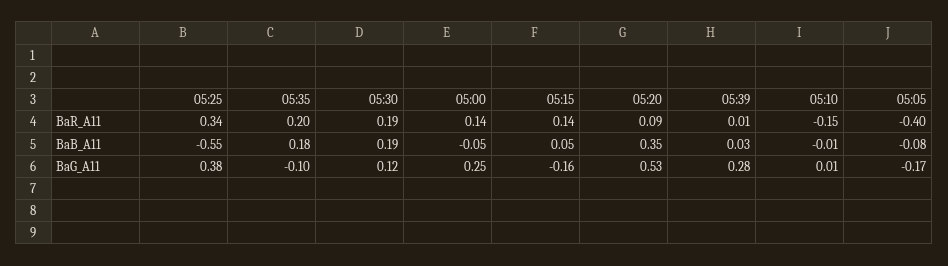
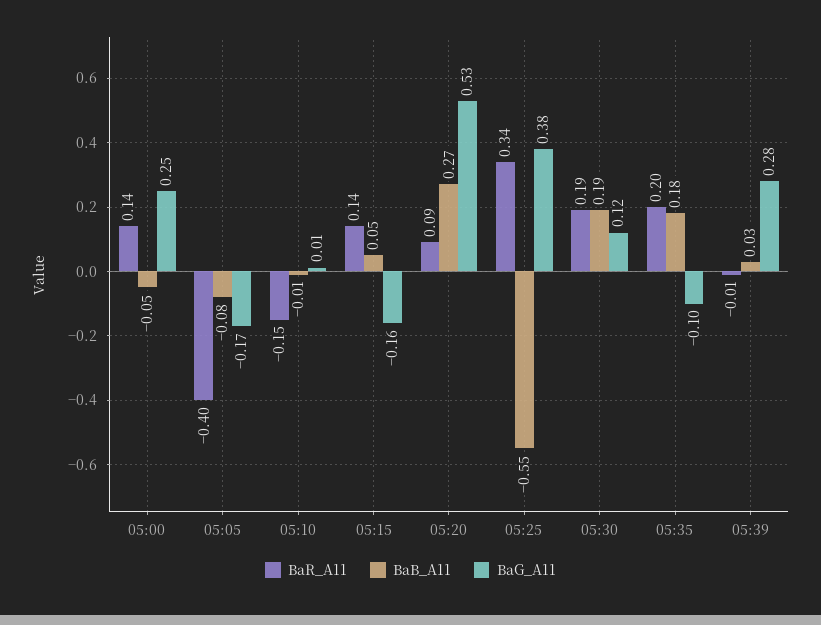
  {
    "BaR_A11": {
      "05:25": 0.34,
      "05:35": 0.2,
      "05:30": 0.19,
      "05:00": 0.14,
      "05:15": 0.14,
      "05:20": 0.09,
-     "05:39": 0.01,
+     "05:39": -0.01,
      "05:10": -0.15,
      "05:05": -0.4
    },
    "BaB_A11": {
      "05:25": -0.55,
      "05:35": 0.18,
      "05:30": 0.19,
      "05:00": -0.05,
      "05:15": 0.05,
-     "05:20": 0.35,
+     "05:20": 0.27,
      "05:39": 0.03,
      "05:10": -0.01,
      "05:05": -0.08
    },
    "BaG_A11": {
      "05:25": 0.38,
      "05:35": -0.1,
      "05:30": 0.12,
      "05:00": 0.25,
      "05:15": -0.16,
      "05:20": 0.53,
      "05:39": 0.28,
      "05:10": 0.01,
      "05:05": -0.17
    }
  }

